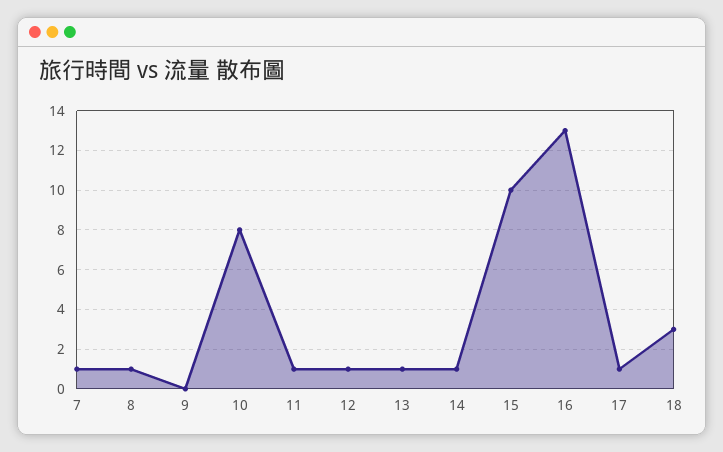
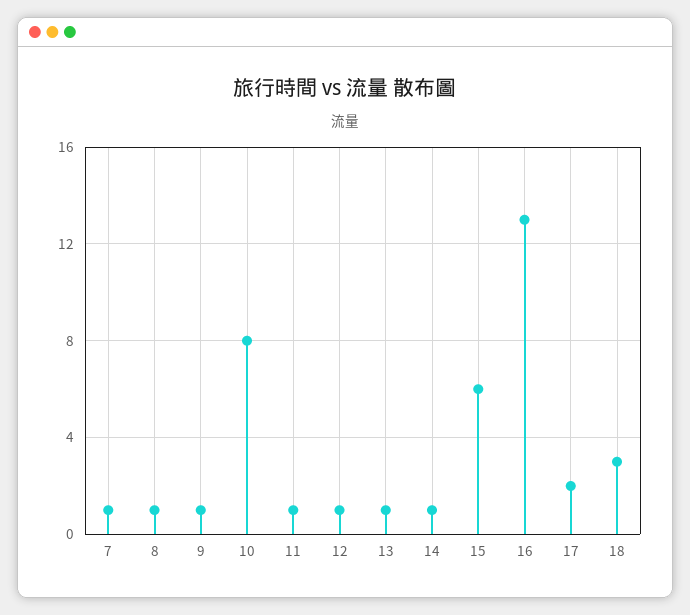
  {
    "7": 1,
    "8": 1,
-   "9": 0,
+   "9": 1,
    "10": 8,
    "11": 1,
    "12": 1,
    "13": 1,
    "14": 1,
-   "15": 10,
+   "15": 6,
    "16": 13,
-   "17": 1,
+   "17": 2,
    "18": 3
  }

